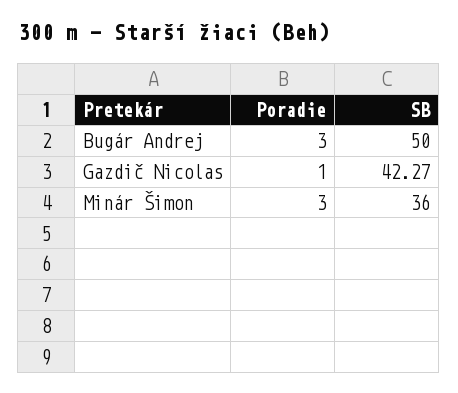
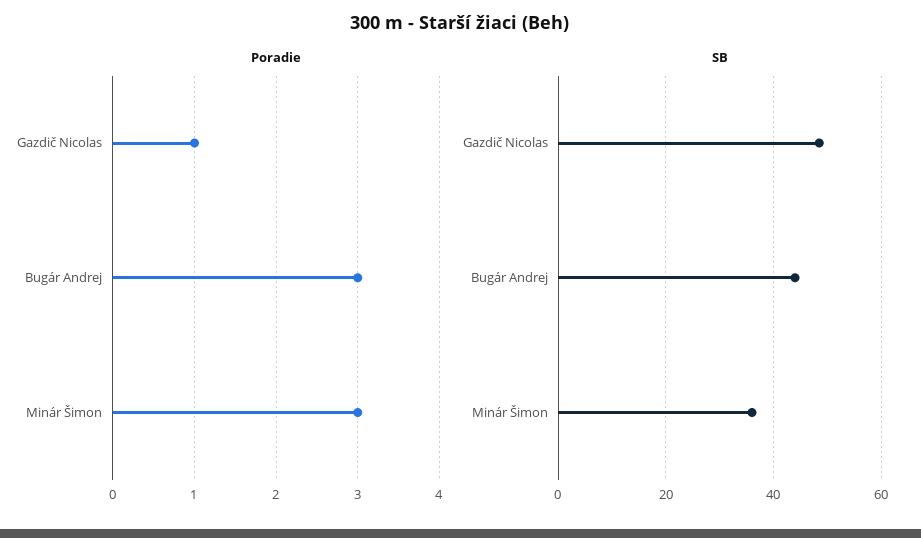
  {
    "Poradie": {
      "Bugár Andrej": 3,
      "Gazdič Nicolas": 1,
      "Minár Šimon": 3
    },
    "SB": {
-     "Bugár Andrej": 50,
+     "Bugár Andrej": 44,
-     "Gazdič Nicolas": 42.27,
+     "Gazdič Nicolas": 48,
      "Minár Šimon": 36
    }
  }

